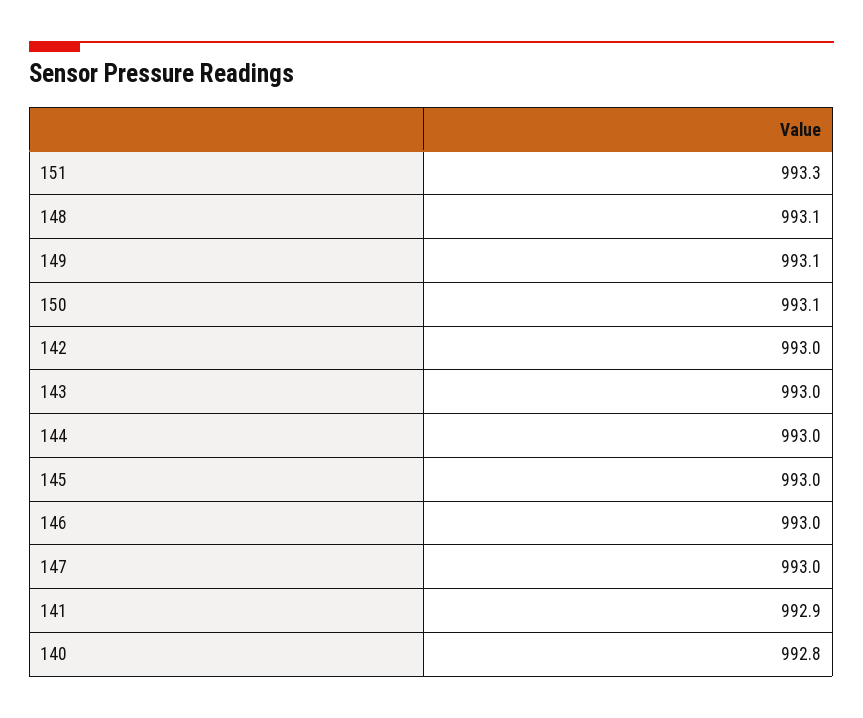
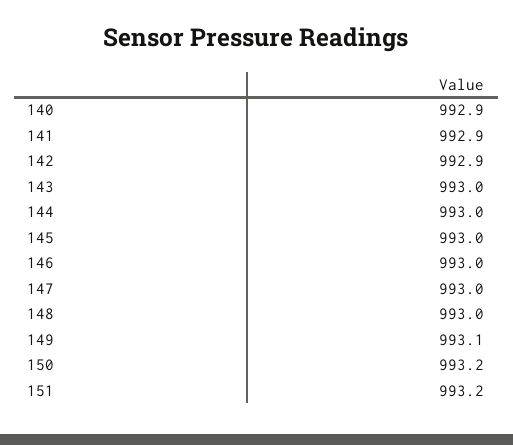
  {
-   "151": 993.3,
+   "151": 993.2,
-   "148": 993.1,
+   "148": 993,
    "149": 993.1,
-   "150": 993.1,
+   "150": 993.2,
-   "142": 993,
+   "142": 992.9,
    "143": 993,
    "144": 993,
    "145": 993,
    "146": 993,
    "147": 993,
    "141": 992.9,
-   "140": 992.8
+   "140": 992.9
  }

